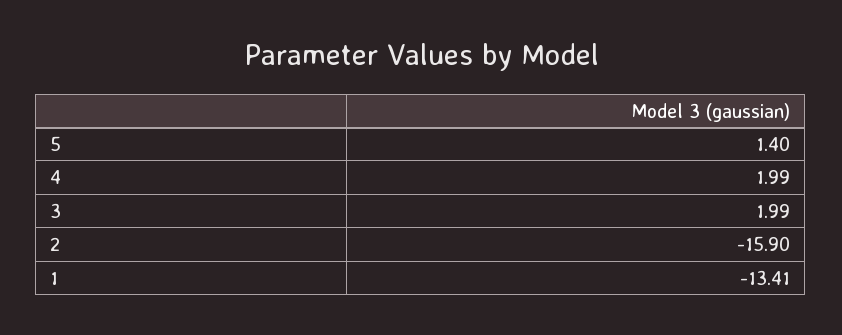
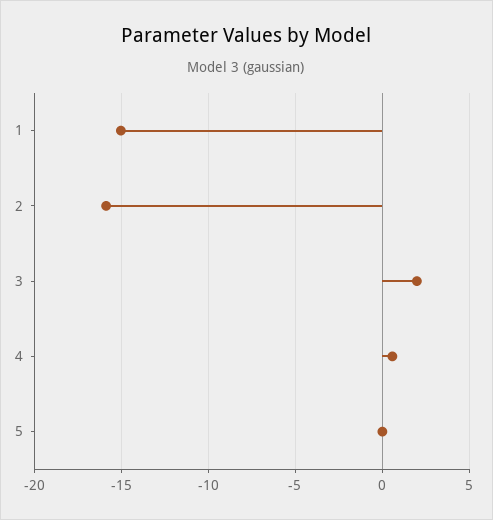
  {
-   "5": 1.4,
+   "5": 0,
-   "4": 1.99,
+   "4": 0.5,
    "3": 1.99,
    "2": -15.9,
-   "1": -13.41
+   "1": -15
  }

